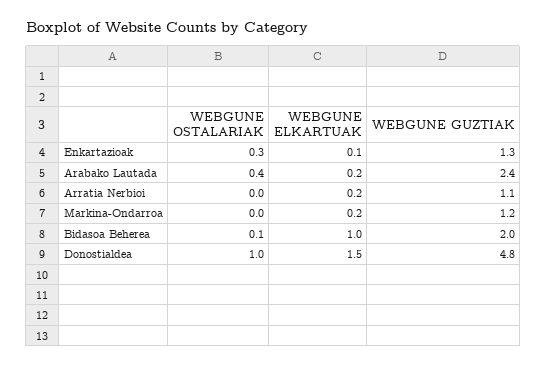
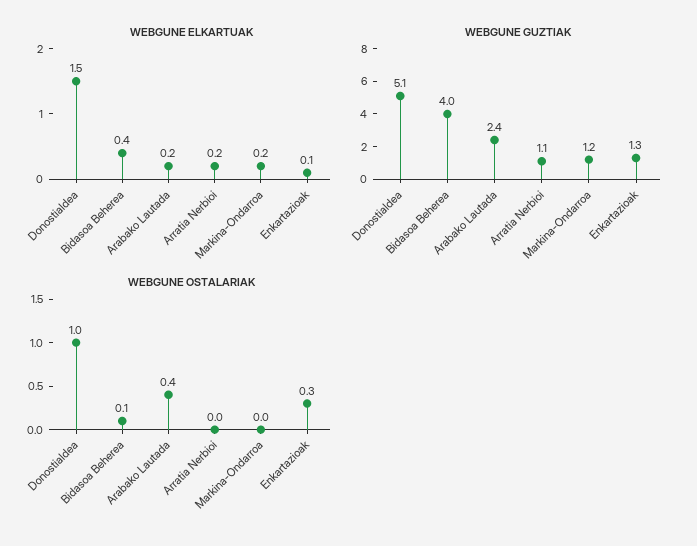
  {
    "WEBGUNE OSTALARIAK": {
      "Enkartazioak": 0.3,
      "Arabako Lautada": 0.4,
      "Arratia Nerbioi": 0,
      "Markina-Ondarroa": 0,
      "Bidasoa Beherea": 0.1,
      "Donostialdea": 1
    },
    "WEBGUNE ELKARTUAK": {
      "Enkartazioak": 0.1,
      "Arabako Lautada": 0.2,
      "Arratia Nerbioi": 0.2,
      "Markina-Ondarroa": 0.2,
-     "Bidasoa Beherea": 1,
+     "Bidasoa Beherea": 0.4,
      "Donostialdea": 1.5
    },
    "WEBGUNE GUZTIAK": {
      "Enkartazioak": 1.3,
      "Arabako Lautada": 2.4,
      "Arratia Nerbioi": 1.1,
      "Markina-Ondarroa": 1.2,
-     "Bidasoa Beherea": 2,
+     "Bidasoa Beherea": 4,
-     "Donostialdea": 4.8
+     "Donostialdea": 5.1
    }
  }

